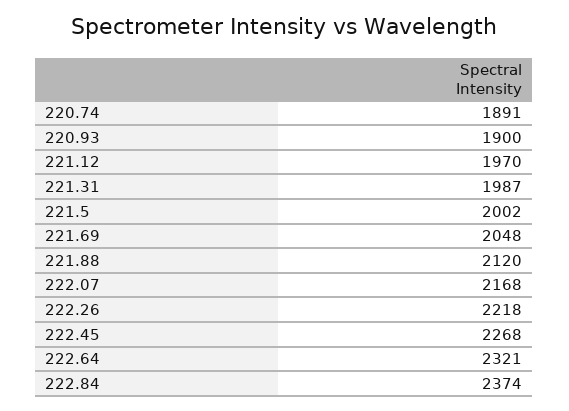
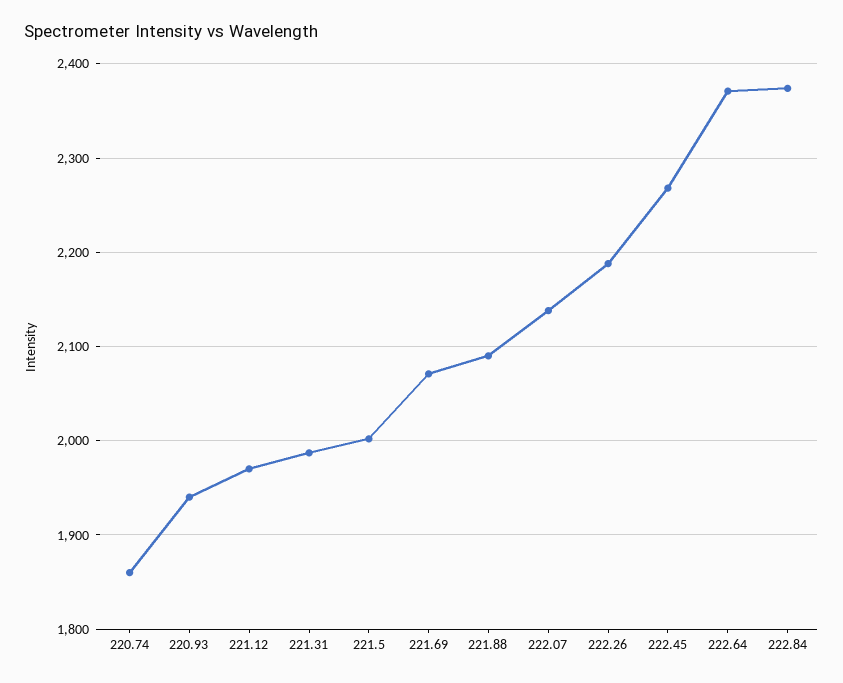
  {
-   "220.74": 1891,
+   "220.74": 1860,
-   "220.93": 1900,
+   "220.93": 1940,
    "221.12": 1970,
    "221.31": 1987,
    "221.5": 2002,
-   "221.69": 2048,
+   "221.69": 2070,
-   "221.88": 2120,
+   "221.88": 2090,
-   "222.07": 2168,
+   "222.07": 2140,
-   "222.26": 2218,
+   "222.26": 2190,
    "222.45": 2268,
-   "222.64": 2321,
+   "222.64": 2370,
    "222.84": 2374
  }

